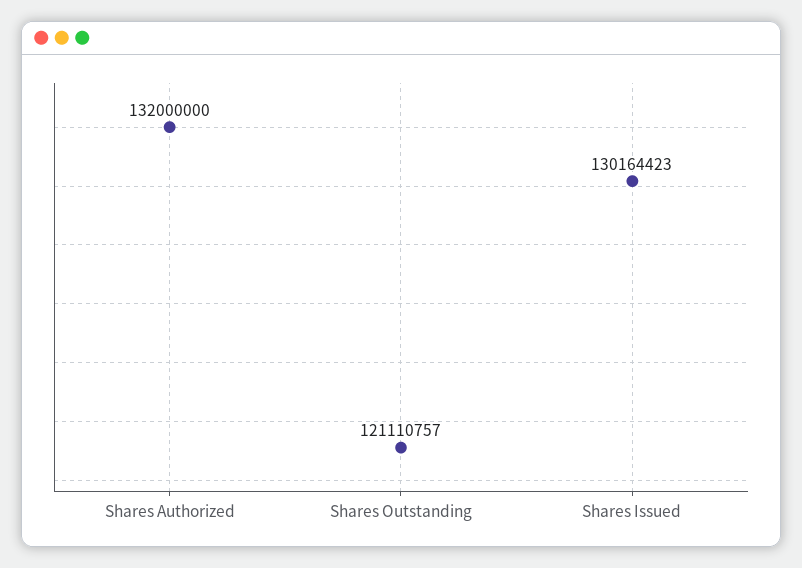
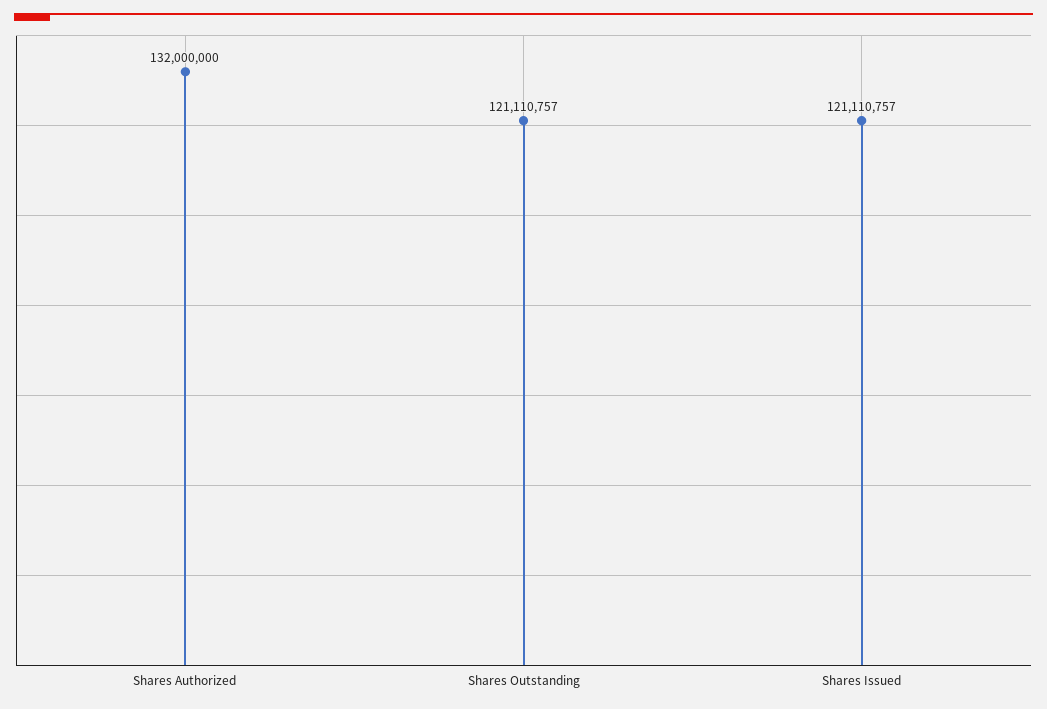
  {
    "Shares Authorized": 132000000,
    "Shares Outstanding": 121110757,
-   "Shares Issued": 130164423
+   "Shares Issued": 121110757
  }

